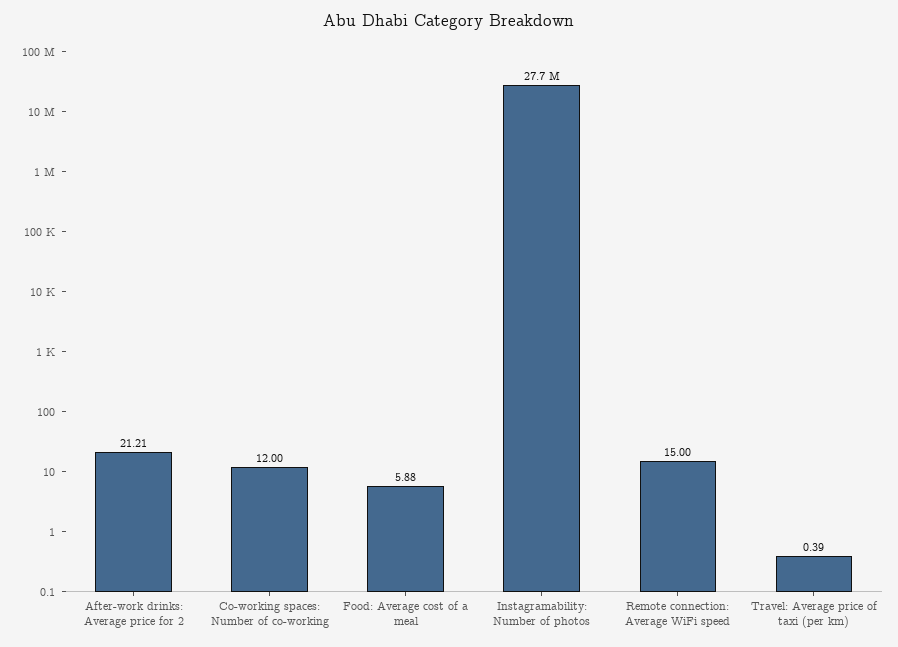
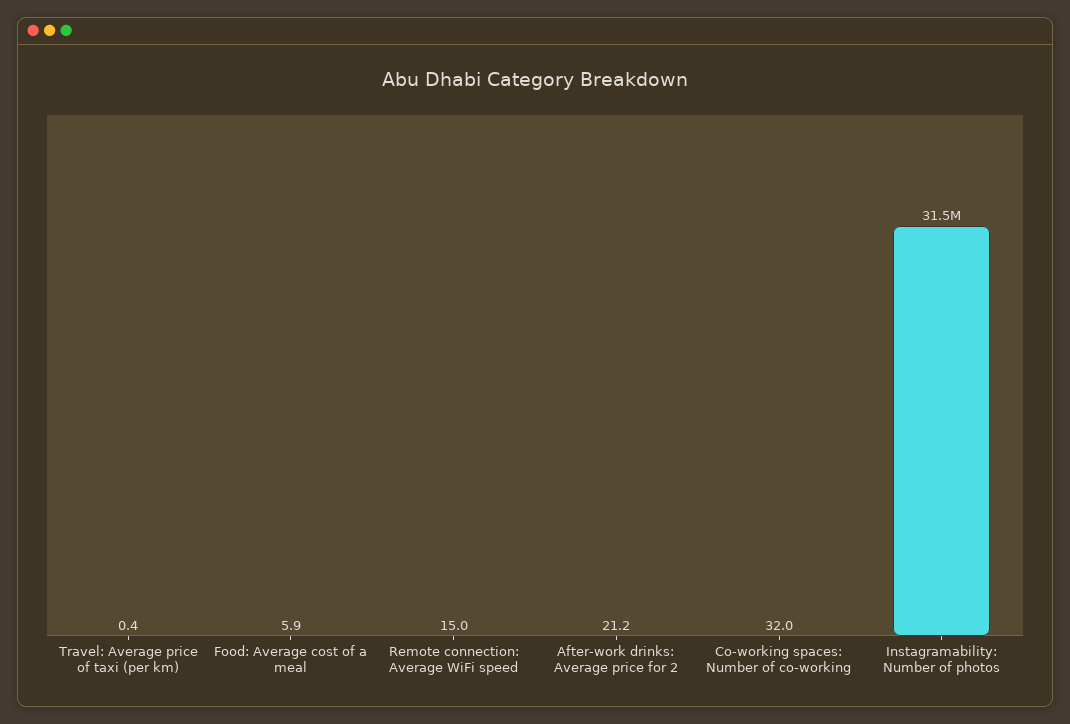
  {
    "After-work drinks: Average price for 2": 21.21,
-   "Co-working spaces: Number of co-working": 12,
+   "Co-working spaces: Number of co-working": 32,
    "Food: Average cost of a meal": 5.88,
-   "Instagramability: Number of photos": 27700000,
+   "Instagramability: Number of photos": 31500000,
    "Remote connection: Average WiFi speed": 15,
    "Travel: Average price of taxi (per km)": 0.39
  }

